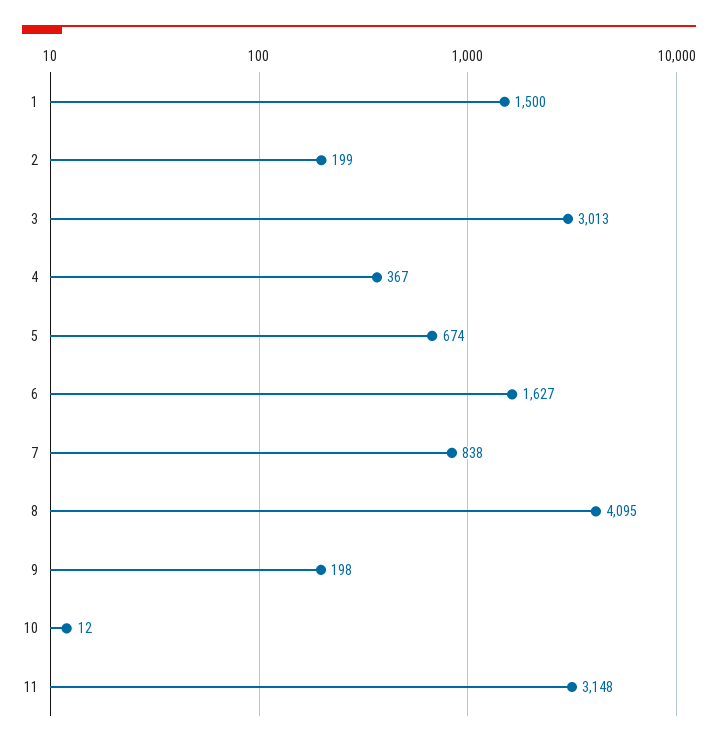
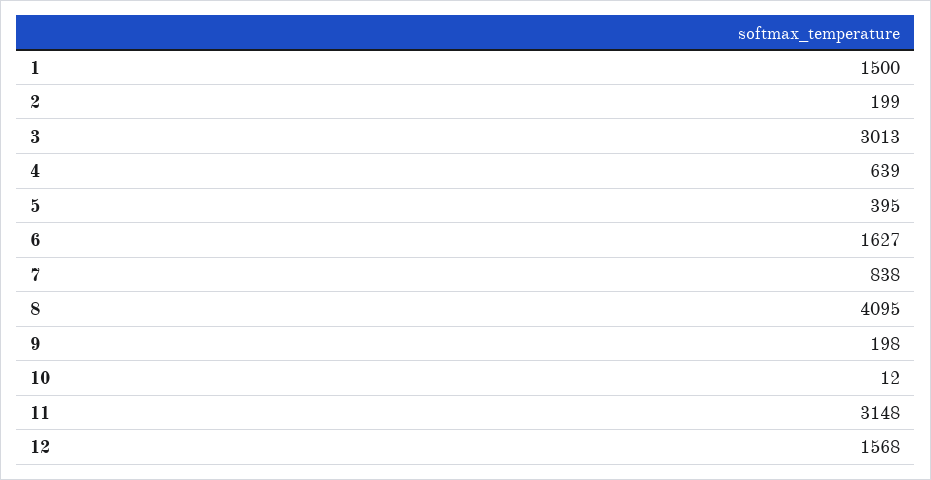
  {
    "1": 1500,
    "2": 199,
    "3": 3013,
-   "4": 367,
+   "4": 639,
-   "5": 674,
+   "5": 395,
    "6": 1627,
    "7": 838,
    "8": 4095,
    "9": 198,
    "10": 12,
-   "11": 3148
+   "11": 3148,
+   "12": 1568
  }

